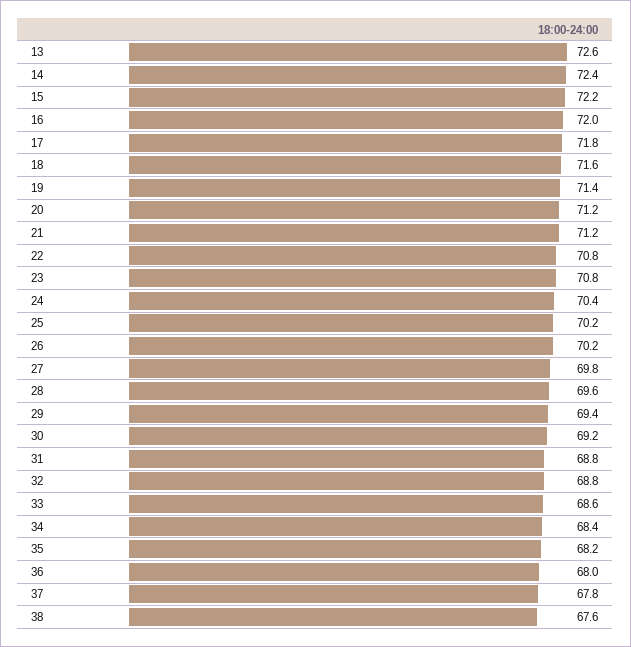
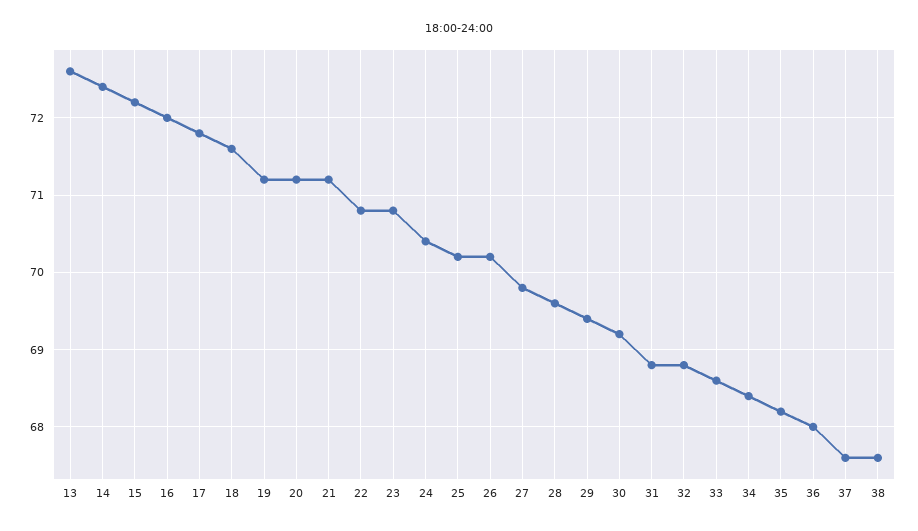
  {
    "13": 72.6,
    "14": 72.4,
    "15": 72.2,
    "16": 72,
    "17": 71.8,
    "18": 71.6,
-   "19": 71.4,
+   "19": 71.2,
    "20": 71.2,
    "21": 71.2,
    "22": 70.8,
    "23": 70.8,
    "24": 70.4,
    "25": 70.2,
    "26": 70.2,
    "27": 69.8,
    "28": 69.6,
    "29": 69.4,
    "30": 69.2,
    "31": 68.8,
    "32": 68.8,
    "33": 68.6,
    "34": 68.4,
    "35": 68.2,
    "36": 68,
-   "37": 67.8,
+   "37": 67.6,
    "38": 67.6
  }

